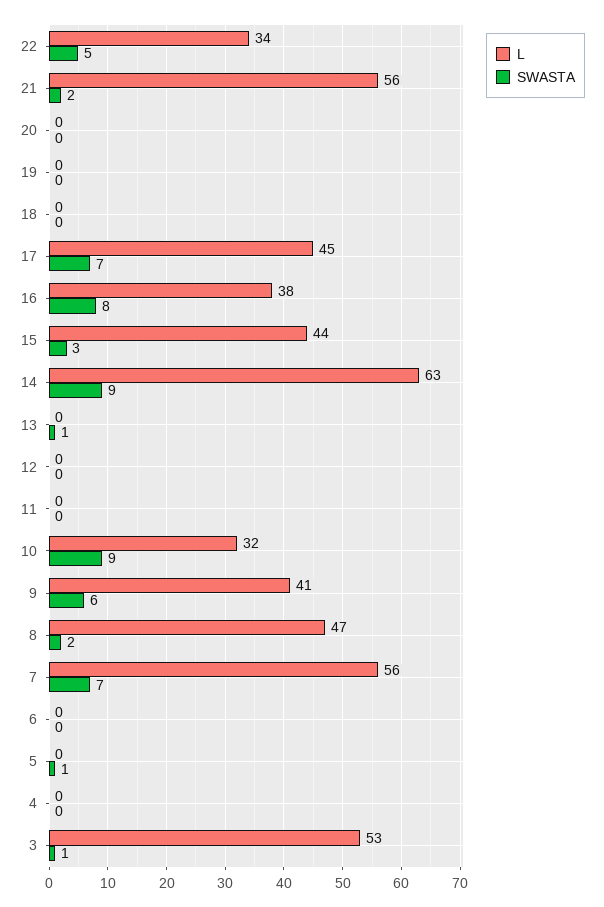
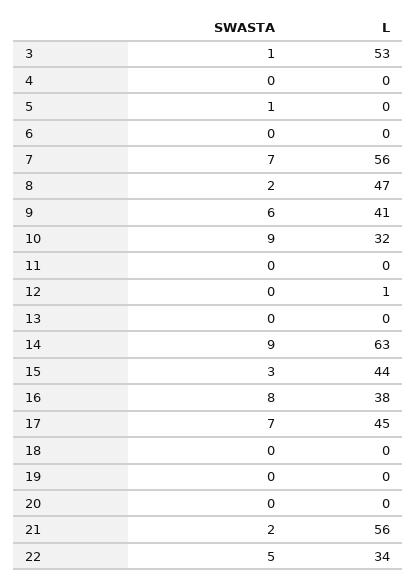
  {
    "L": {
      "22": 34,
      "21": 56,
      "20": 0,
      "19": 0,
      "18": 0,
      "17": 45,
      "16": 38,
      "15": 44,
      "14": 63,
      "13": 0,
-     "12": 0,
+     "12": 1,
      "11": 0,
      "10": 32,
      "9": 41,
      "8": 47,
      "7": 56,
      "6": 0,
      "5": 0,
      "4": 0,
      "3": 53
    },
    "SWASTA": {
      "22": 5,
      "21": 2,
      "20": 0,
      "19": 0,
      "18": 0,
      "17": 7,
      "16": 8,
      "15": 3,
      "14": 9,
-     "13": 1,
+     "13": 0,
      "12": 0,
      "11": 0,
      "10": 9,
      "9": 6,
      "8": 2,
      "7": 7,
      "6": 0,
      "5": 1,
      "4": 0,
      "3": 1
    }
  }

